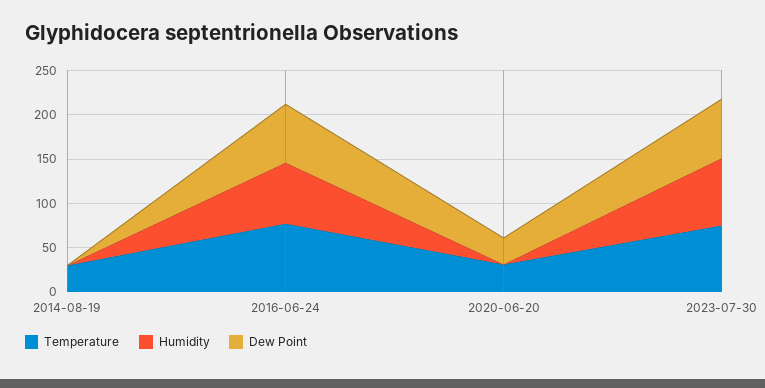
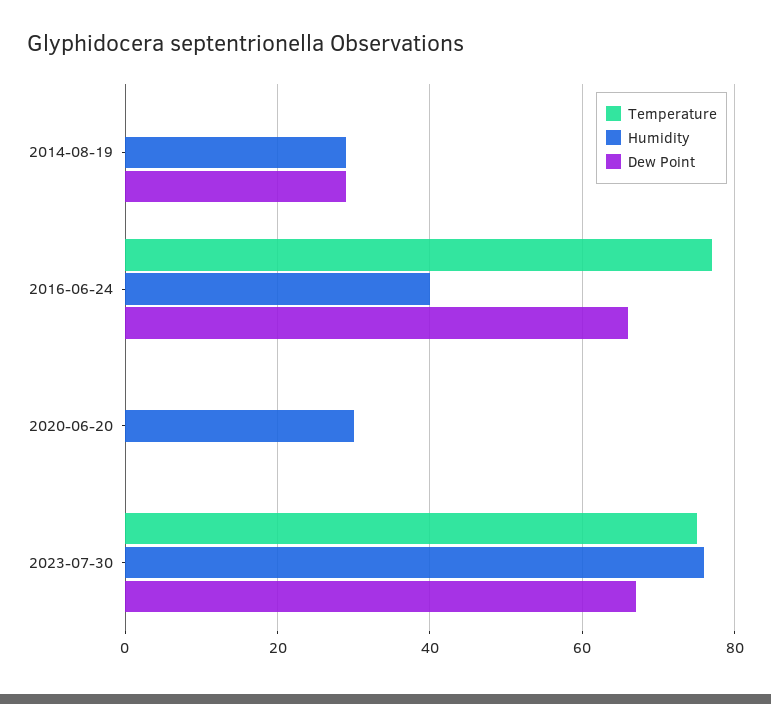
  {
    "Temperature": {
-     "2014-08-19": 30,
+     "2014-08-19": 0,
      "2016-06-24": 75,
-     "2020-06-20": 30,
+     "2020-06-20": 0,
      "2023-07-30": 75
    },
    "Humidity": {
-     "2014-08-19": 0,
+     "2014-08-19": 30,
-     "2016-06-24": 70,
+     "2016-06-24": 40,
-     "2020-06-20": 0,
+     "2020-06-20": 30,
      "2023-07-30": 75
    },
    "Dew Point": {
-     "2014-08-19": 0,
+     "2014-08-19": 30,
      "2016-06-24": 65,
-     "2020-06-20": 30,
+     "2020-06-20": 0,
      "2023-07-30": 65
    }
  }

